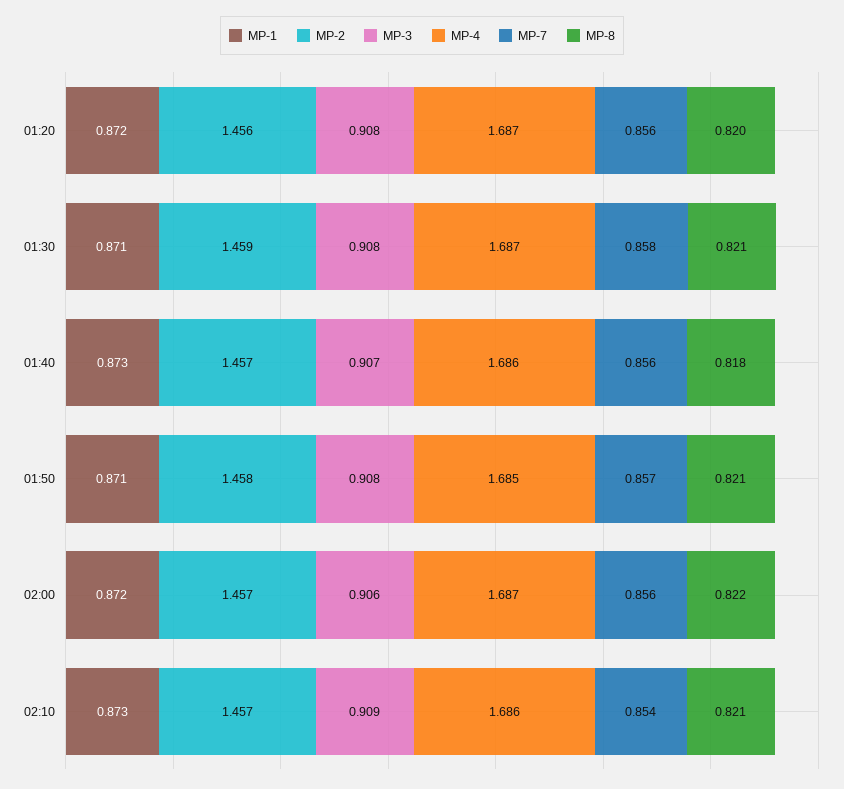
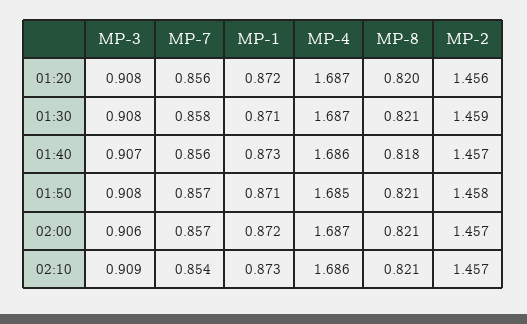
  {
    "MP-1": {
      "01:20": 0.872,
      "01:30": 0.871,
      "01:40": 0.873,
      "01:50": 0.871,
      "02:00": 0.872,
      "02:10": 0.873
    },
    "MP-2": {
      "01:20": 1.456,
      "01:30": 1.459,
      "01:40": 1.457,
      "01:50": 1.458,
      "02:00": 1.457,
      "02:10": 1.457
    },
    "MP-3": {
      "01:20": 0.908,
      "01:30": 0.908,
      "01:40": 0.907,
      "01:50": 0.908,
      "02:00": 0.906,
      "02:10": 0.909
    },
    "MP-4": {
      "01:20": 1.687,
      "01:30": 1.687,
      "01:40": 1.686,
      "01:50": 1.685,
      "02:00": 1.687,
      "02:10": 1.686
    },
    "MP-7": {
      "01:20": 0.856,
      "01:30": 0.858,
      "01:40": 0.856,
      "01:50": 0.857,
-     "02:00": 0.856,
+     "02:00": 0.857,
      "02:10": 0.854
    },
    "MP-8": {
      "01:20": 0.82,
      "01:30": 0.821,
      "01:40": 0.818,
      "01:50": 0.821,
-     "02:00": 0.822,
+     "02:00": 0.821,
      "02:10": 0.821
    }
  }

